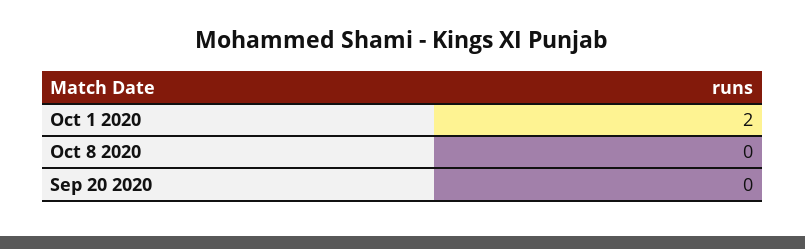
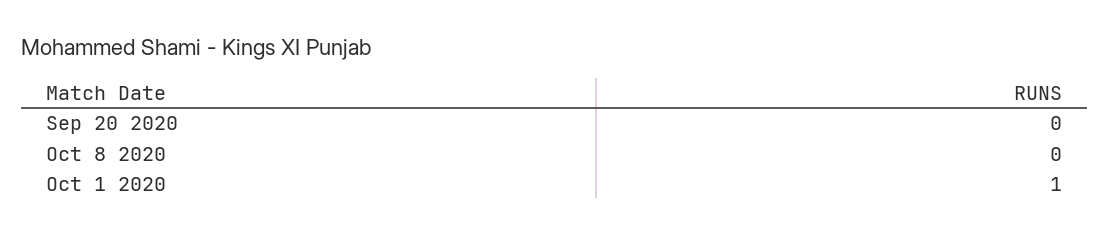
  {
-   "Oct 1 2020": 2,
+   "Oct 1 2020": 1,
    "Oct 8 2020": 0,
    "Sep 20 2020": 0
  }

